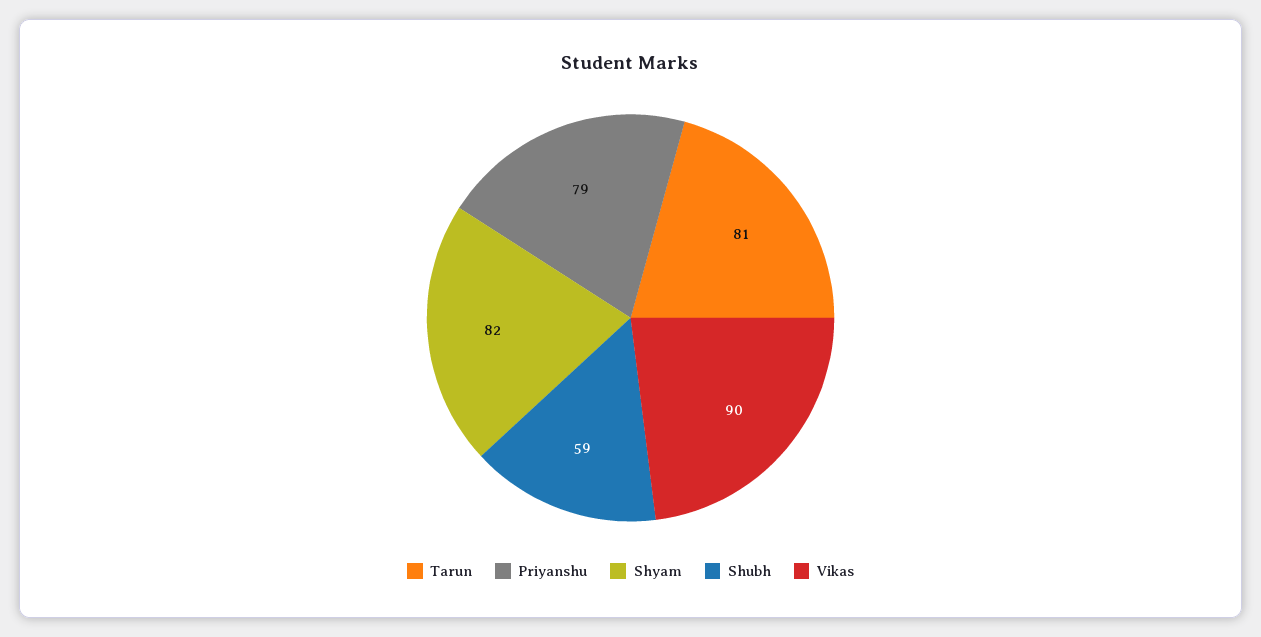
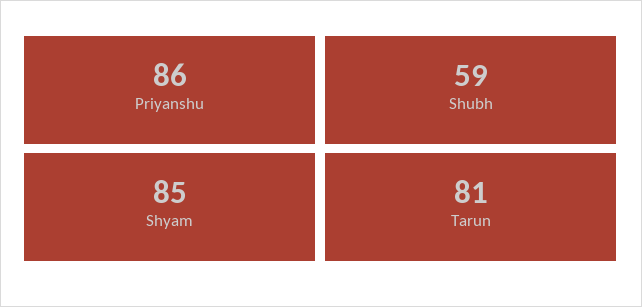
  {
    "Tarun": 81,
-   "Priyanshu": 79,
+   "Priyanshu": 86,
-   "Shyam": 82,
+   "Shyam": 85,
-   "Shubh": 59,
+   "Shubh": 59
-   "Vikas": 90
  }

